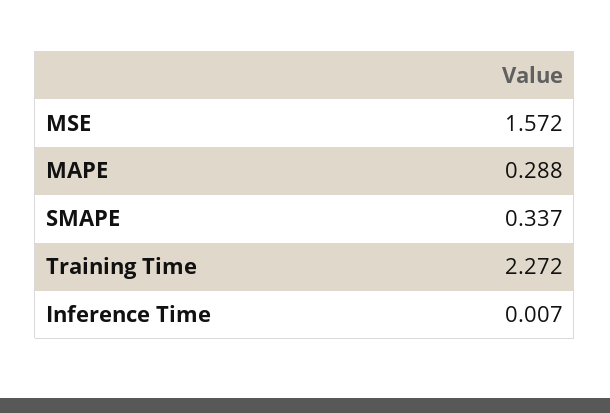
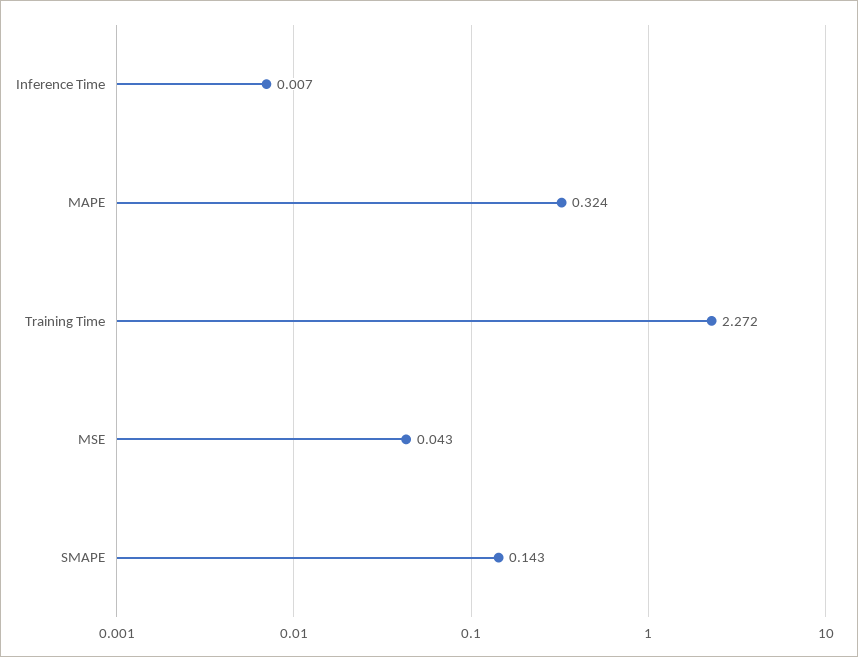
  {
-   "MSE": 1.572,
+   "MSE": 0.043,
-   "MAPE": 0.288,
+   "MAPE": 0.324,
-   "SMAPE": 0.337,
+   "SMAPE": 0.143,
    "Training Time": 2.272,
    "Inference Time": 0.007
  }

